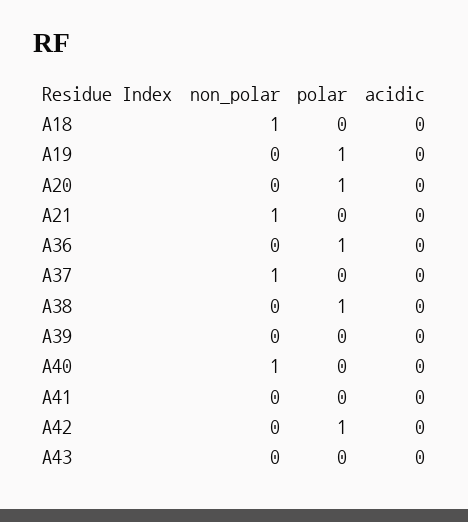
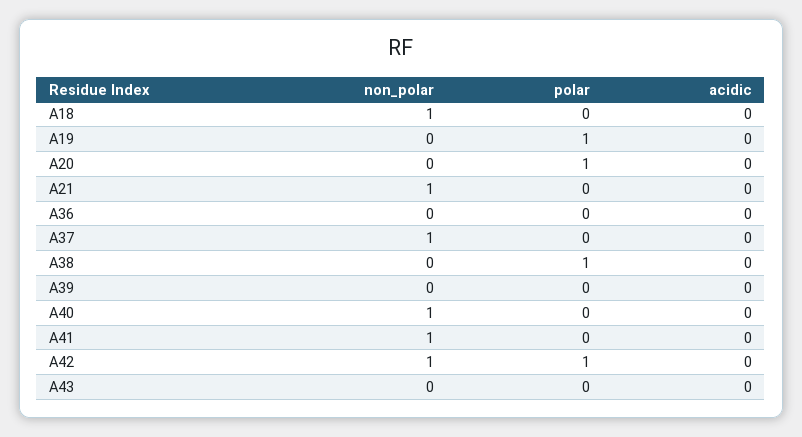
  {
    "non_polar": {
      "A18": 1,
      "A19": 0,
      "A20": 0,
      "A21": 1,
      "A36": 0,
      "A37": 1,
      "A38": 0,
      "A39": 0,
      "A40": 1,
-     "A41": 0,
+     "A41": 1,
-     "A42": 0,
+     "A42": 1,
      "A43": 0
    },
    "polar": {
      "A18": 0,
      "A19": 1,
      "A20": 1,
      "A21": 0,
-     "A36": 1,
+     "A36": 0,
      "A37": 0,
      "A38": 1,
      "A39": 0,
      "A40": 0,
      "A41": 0,
      "A42": 1,
      "A43": 0
    },
    "acidic": {
      "A18": 0,
      "A19": 0,
      "A20": 0,
      "A21": 0,
      "A36": 0,
      "A37": 0,
      "A38": 0,
      "A39": 0,
      "A40": 0,
      "A41": 0,
      "A42": 0,
      "A43": 0
    }
  }

